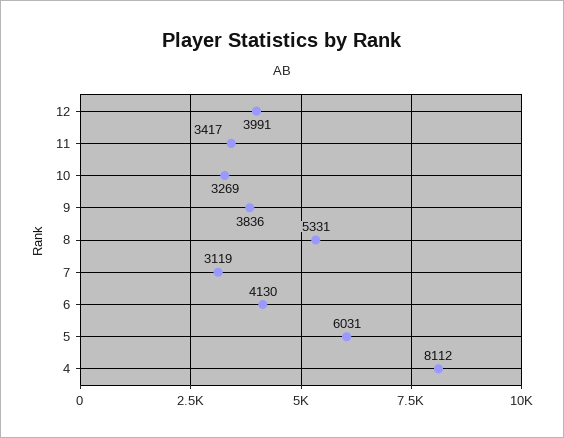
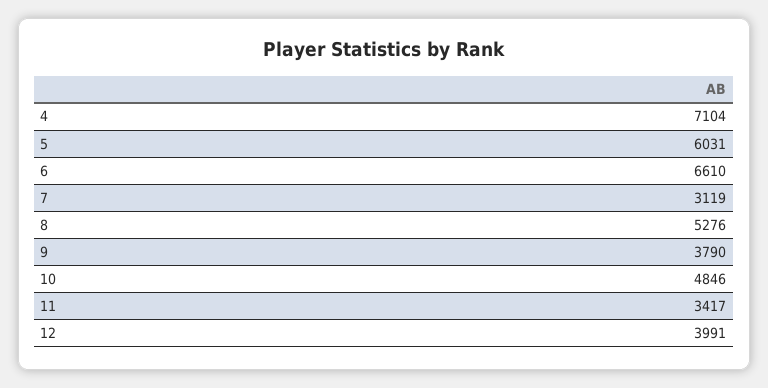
  {
    "12": 3991,
    "11": 3417,
-   "10": 3269,
+   "10": 4846,
-   "9": 3836,
+   "9": 3790,
-   "8": 5331,
+   "8": 5276,
    "7": 3119,
-   "6": 4130,
+   "6": 6610,
    "5": 6031,
-   "4": 8112
+   "4": 7104
  }

